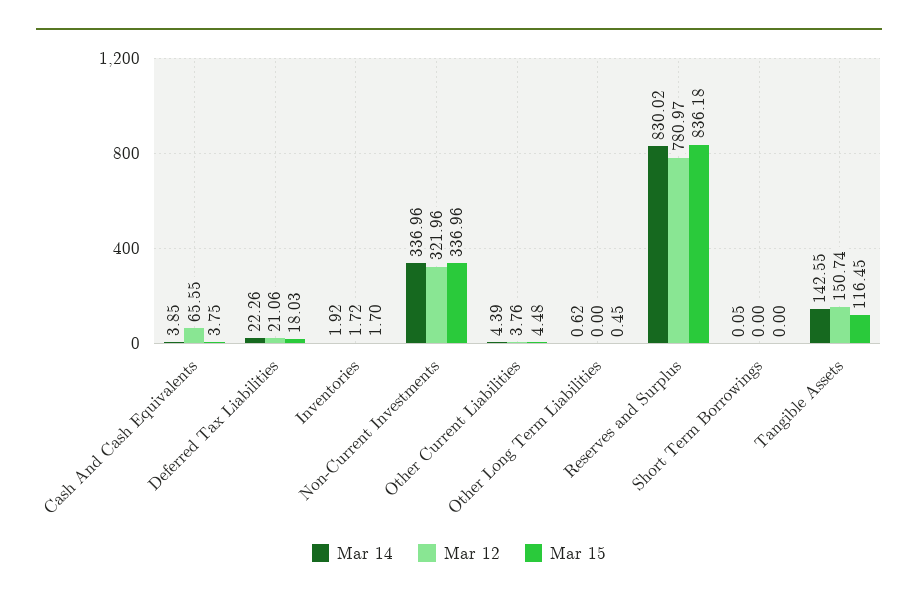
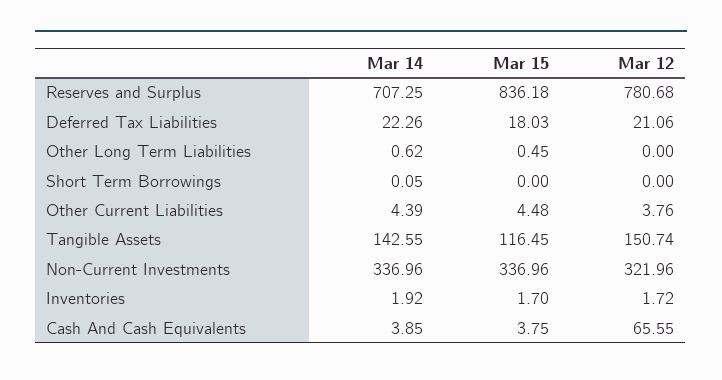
  {
    "Mar 14": {
      "Cash And Cash Equivalents": 3.85,
      "Deferred Tax Liabilities": 22.26,
      "Inventories": 1.92,
      "Non-Current Investments": 336.96,
      "Other Current Liabilities": 4.39,
      "Other Long Term Liabilities": 0.62,
-     "Reserves and Surplus": 830.02,
+     "Reserves and Surplus": 707.25,
      "Short Term Borrowings": 0.05,
      "Tangible Assets": 142.55
    },
    "Mar 12": {
      "Cash And Cash Equivalents": 65.55,
      "Deferred Tax Liabilities": 21.06,
      "Inventories": 1.72,
      "Non-Current Investments": 321.96,
      "Other Current Liabilities": 3.76,
      "Other Long Term Liabilities": 0,
-     "Reserves and Surplus": 780.97,
+     "Reserves and Surplus": 780.68,
      "Short Term Borrowings": 0,
      "Tangible Assets": 150.74
    },
    "Mar 15": {
      "Cash And Cash Equivalents": 3.75,
      "Deferred Tax Liabilities": 18.03,
      "Inventories": 1.7,
      "Non-Current Investments": 336.96,
      "Other Current Liabilities": 4.48,
      "Other Long Term Liabilities": 0.45,
      "Reserves and Surplus": 836.18,
      "Short Term Borrowings": 0,
      "Tangible Assets": 116.45
    }
  }

